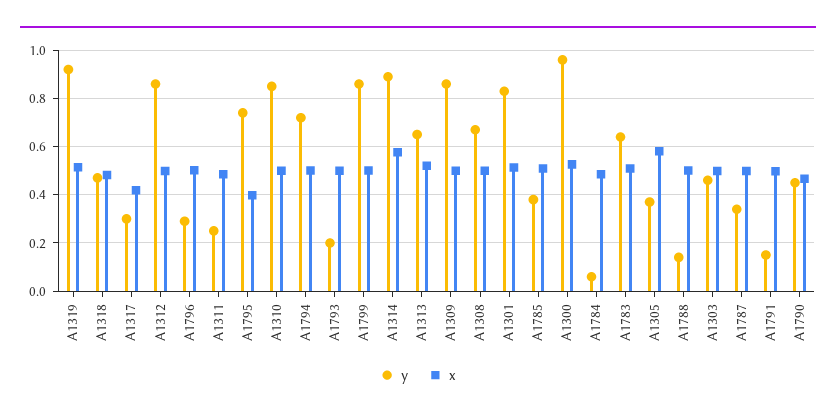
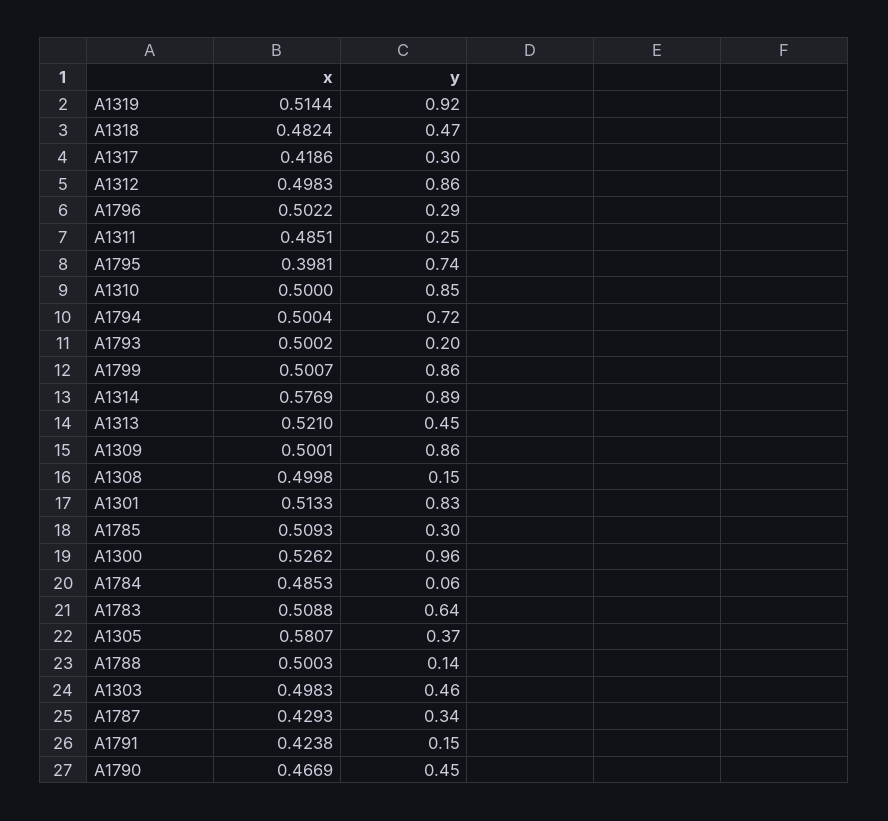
  {
    "y": {
      "A1319": 0.92,
      "A1318": 0.47,
      "A1317": 0.3,
      "A1312": 0.86,
      "A1796": 0.29,
      "A1311": 0.25,
      "A1795": 0.74,
      "A1310": 0.85,
      "A1794": 0.72,
      "A1793": 0.2,
      "A1799": 0.86,
      "A1314": 0.89,
-     "A1313": 0.65,
+     "A1313": 0.45,
      "A1309": 0.86,
-     "A1308": 0.675,
+     "A1308": 0.15,
      "A1301": 0.83,
-     "A1785": 0.375,
+     "A1785": 0.3,
      "A1300": 0.96,
      "A1784": 0.06,
      "A1783": 0.64,
      "A1305": 0.37,
      "A1788": 0.14,
      "A1303": 0.46,
      "A1787": 0.34,
      "A1791": 0.15,
      "A1790": 0.45
    },
    "x": {
      "A1319": 0.5144,
      "A1318": 0.4824,
      "A1317": 0.4186,
      "A1312": 0.4983,
      "A1796": 0.5022,
      "A1311": 0.4851,
      "A1795": 0.3981,
      "A1310": 0.5,
      "A1794": 0.5004,
      "A1793": 0.5002,
      "A1799": 0.5007,
      "A1314": 0.5769,
      "A1313": 0.521,
      "A1309": 0.5001,
      "A1308": 0.4998,
      "A1301": 0.5133,
      "A1785": 0.5093,
      "A1300": 0.5262,
      "A1784": 0.4853,
      "A1783": 0.5088,
      "A1305": 0.5807,
      "A1788": 0.5003,
      "A1303": 0.4983,
-     "A1787": 0.5,
+     "A1787": 0.4293,
-     "A1791": 0.5,
+     "A1791": 0.4238,
      "A1790": 0.4669
    }
  }

